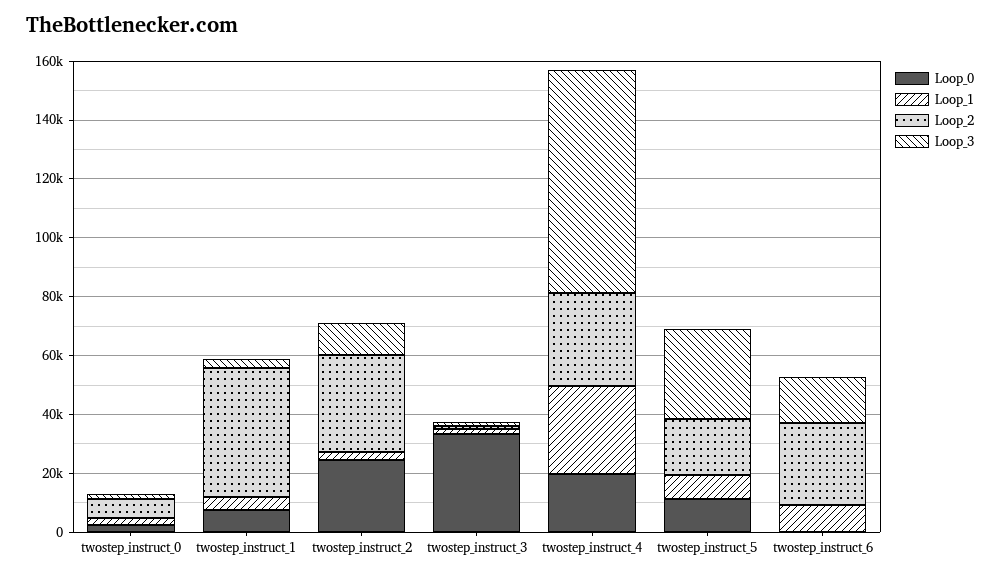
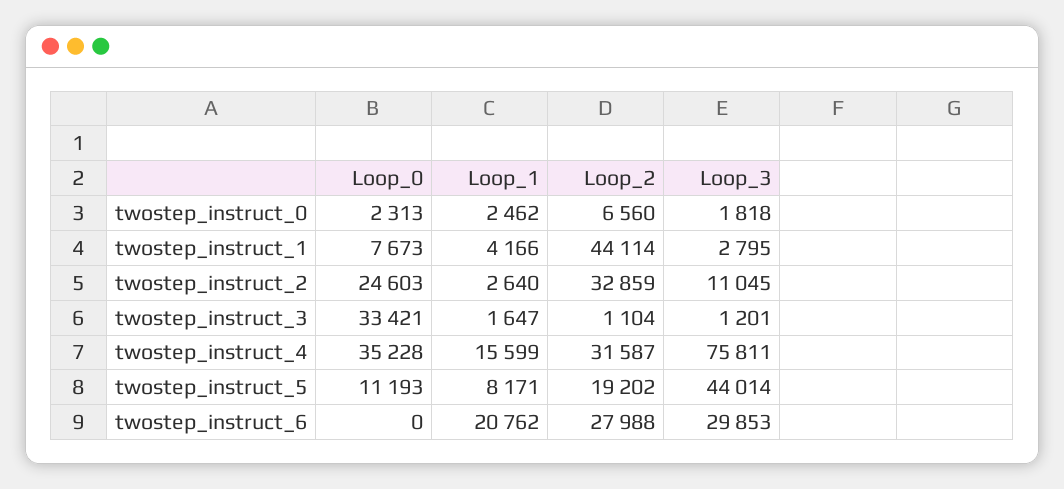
  {
    "Loop_0": {
      "twostep_instruct_0": 2313,
      "twostep_instruct_1": 7673,
      "twostep_instruct_2": 24603,
      "twostep_instruct_3": 33421,
-     "twostep_instruct_4": 20000,
+     "twostep_instruct_4": 35228,
      "twostep_instruct_5": 11193,
      "twostep_instruct_6": 0
    },
    "Loop_1": {
      "twostep_instruct_0": 2462,
      "twostep_instruct_1": 4166,
      "twostep_instruct_2": 2640,
      "twostep_instruct_3": 1647,
-     "twostep_instruct_4": 30000,
+     "twostep_instruct_4": 15599,
      "twostep_instruct_5": 8171,
-     "twostep_instruct_6": 10000
+     "twostep_instruct_6": 20762
    },
    "Loop_2": {
      "twostep_instruct_0": 6560,
      "twostep_instruct_1": 44114,
      "twostep_instruct_2": 32859,
      "twostep_instruct_3": 1104,
      "twostep_instruct_4": 31587,
      "twostep_instruct_5": 19202,
      "twostep_instruct_6": 27988
    },
    "Loop_3": {
      "twostep_instruct_0": 1818,
      "twostep_instruct_1": 2795,
      "twostep_instruct_2": 11045,
      "twostep_instruct_3": 1201,
      "twostep_instruct_4": 75811,
-     "twostep_instruct_5": 30000,
+     "twostep_instruct_5": 44014,
-     "twostep_instruct_6": 15000
+     "twostep_instruct_6": 29853
    }
  }

